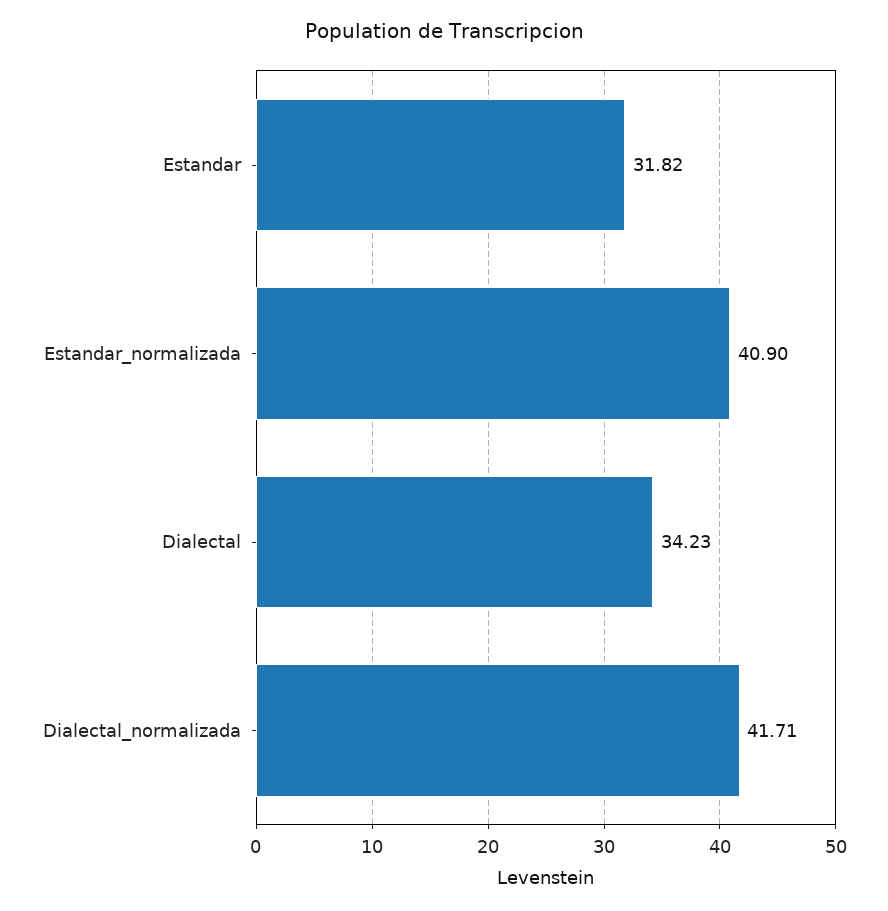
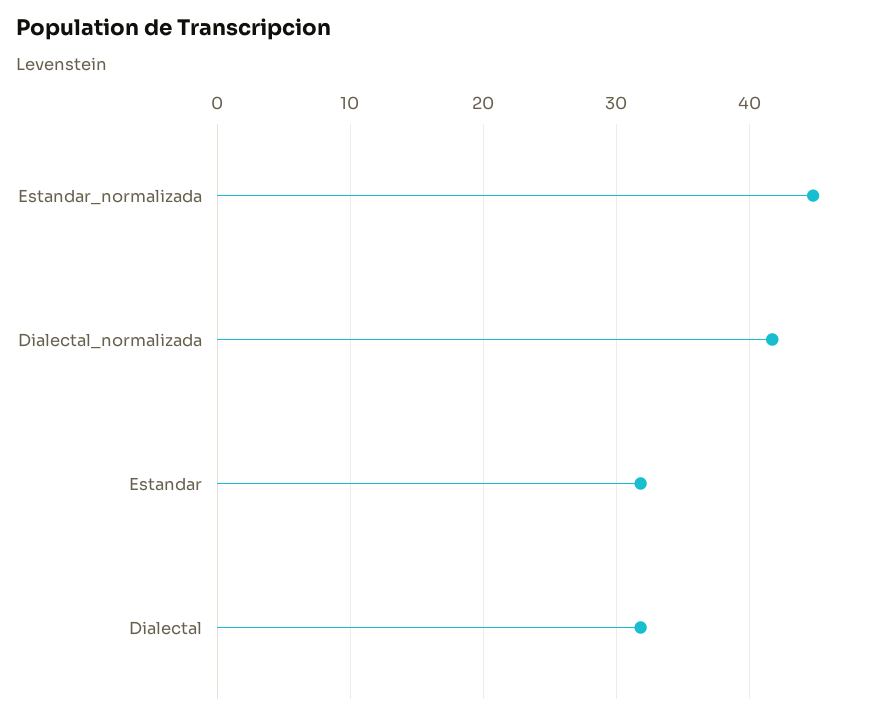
  {
    "Estandar": 31.82,
-   "Estandar_normalizada": 40.9,
+   "Estandar_normalizada": 45,
-   "Dialectal": 34.23,
+   "Dialectal": 32,
    "Dialectal_normalizada": 41.71
  }

